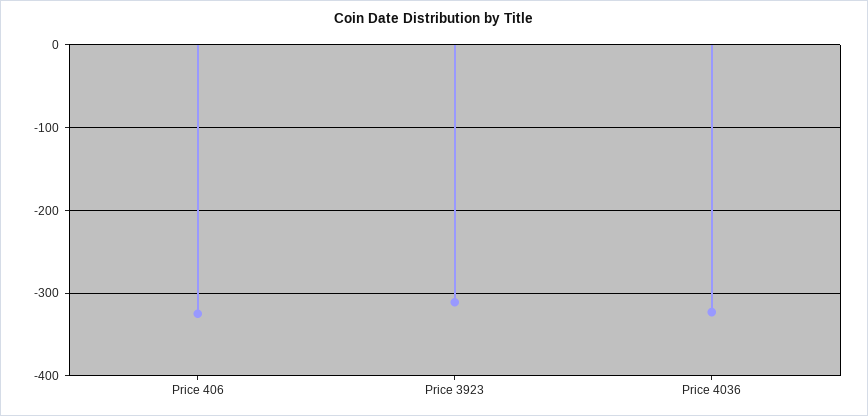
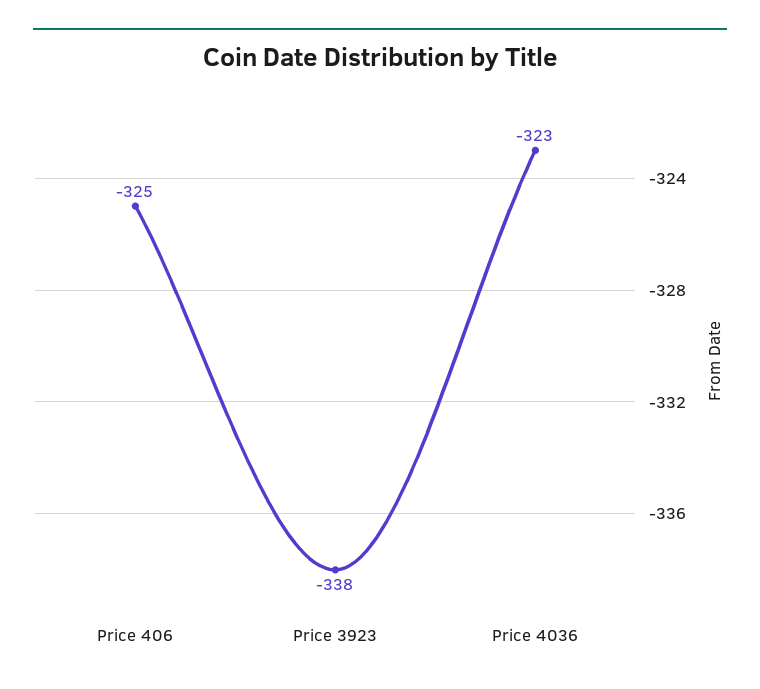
  {
    "Price 406": -325,
-   "Price 3923": -310,
+   "Price 3923": -338,
    "Price 4036": -323
  }

